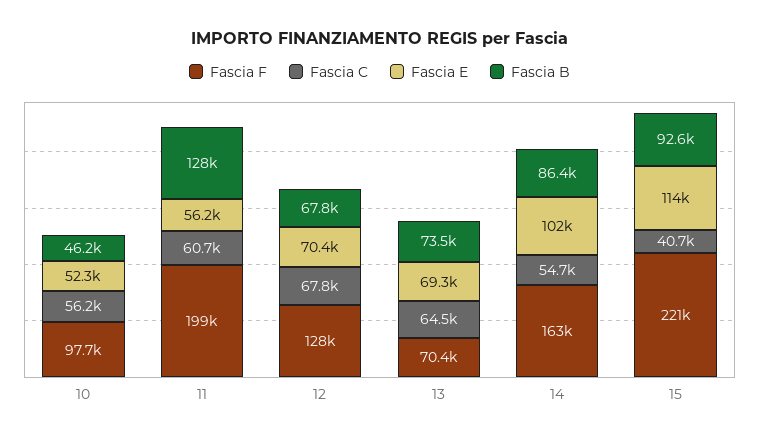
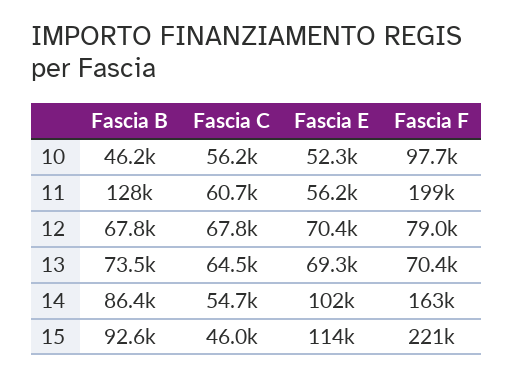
  {
    "Fascia F": {
      "10": 97700,
      "11": 199000,
-     "12": 128000,
+     "12": 79000,
      "13": 70400,
      "14": 163000,
      "15": 221000
    },
    "Fascia C": {
      "10": 56200,
      "11": 60700,
      "12": 67800,
      "13": 64500,
      "14": 54700,
-     "15": 40700
+     "15": 46000
    },
    "Fascia E": {
      "10": 52300,
      "11": 56200,
      "12": 70400,
      "13": 69300,
      "14": 102000,
      "15": 114000
    },
    "Fascia B": {
      "10": 46200,
      "11": 128000,
      "12": 67800,
      "13": 73500,
      "14": 86400,
      "15": 92600
    }
  }

